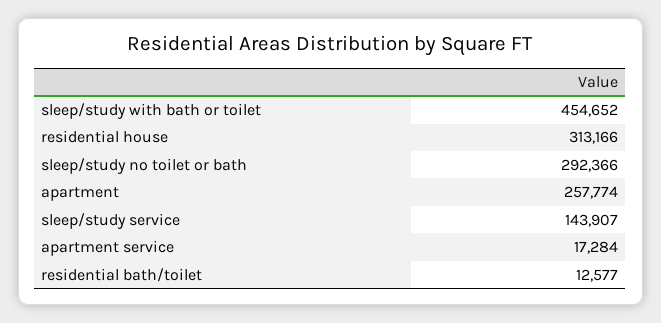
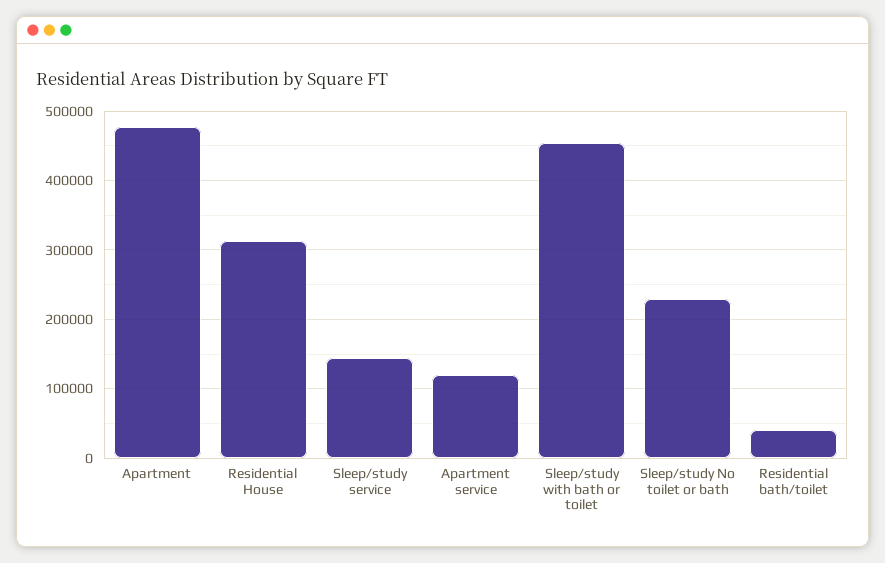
  {
    "sleep/study with bath or toilet": 454652,
    "residential house": 313166,
-   "sleep/study no toilet or bath": 292366,
+   "sleep/study no toilet or bath": 230000,
-   "apartment": 257774,
+   "apartment": 480000,
    "sleep/study service": 143907,
-   "apartment service": 17284,
+   "apartment service": 120000,
-   "residential bath/toilet": 12577
+   "residential bath/toilet": 40000
  }

